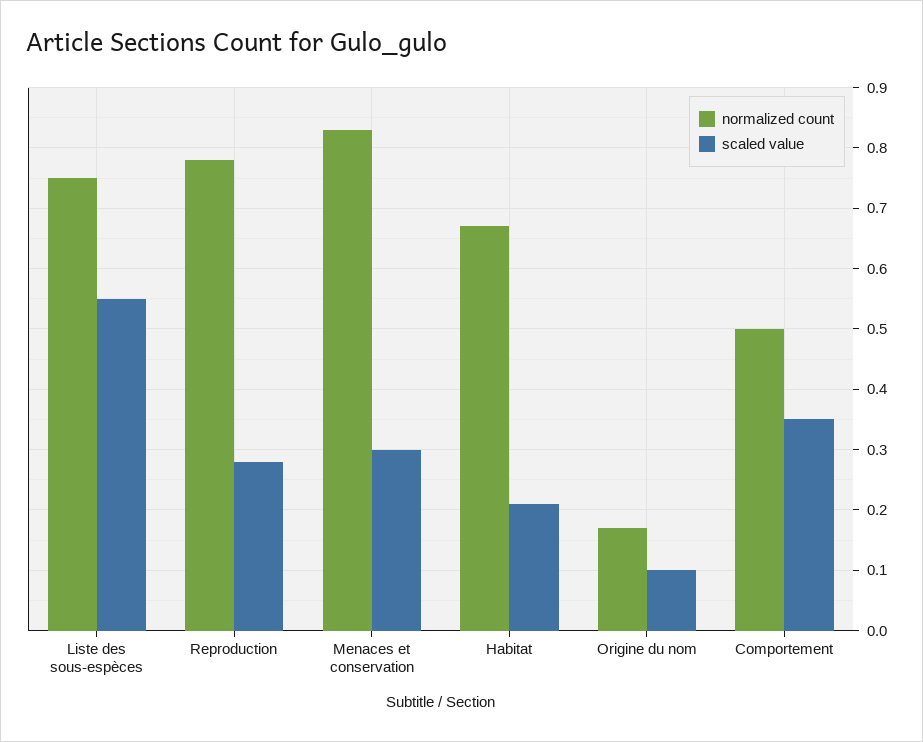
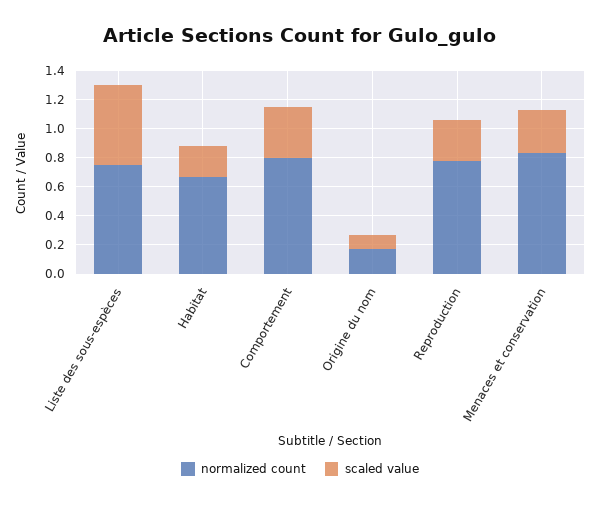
  {
    "normalized count": {
      "Liste des sous-espèces": 0.75,
      "Reproduction": 0.78,
      "Menaces et conservation": 0.83,
      "Habitat": 0.67,
      "Origine du nom": 0.17,
-     "Comportement": 0.5
+     "Comportement": 0.8
    },
    "scaled value": {
      "Liste des sous-espèces": 0.55,
      "Reproduction": 0.28,
      "Menaces et conservation": 0.3,
      "Habitat": 0.21,
      "Origine du nom": 0.1,
      "Comportement": 0.35
    }
  }

